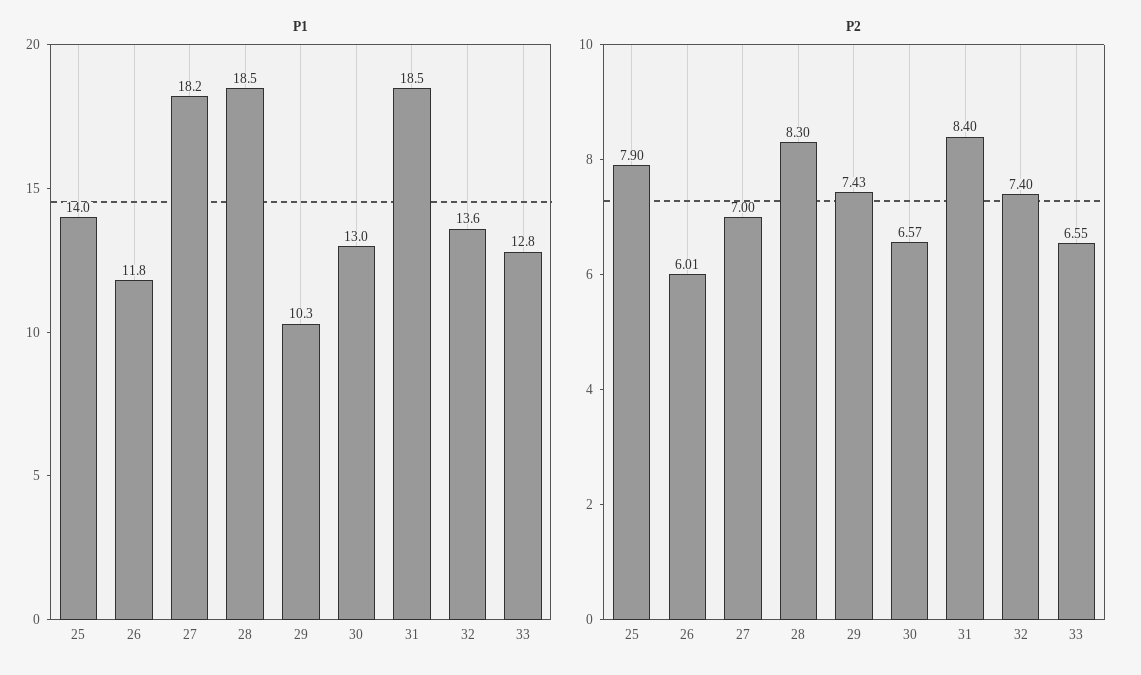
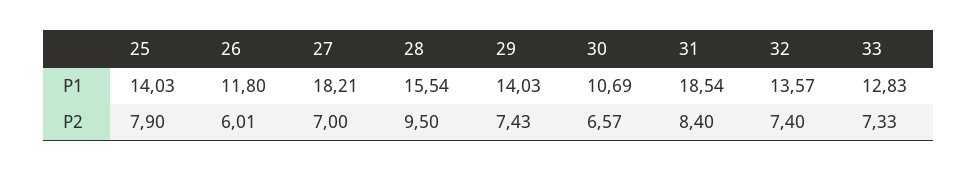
  {
    "P1": {
      "25": 14.03,
      "26": 11.8,
      "27": 18.21,
-     "28": 18.5,
+     "28": 15.54,
-     "29": 10.3,
+     "29": 14.03,
-     "30": 13,
+     "30": 10.69,
      "31": 18.54,
      "32": 13.57,
      "33": 12.83
    },
    "P2": {
      "25": 7.9,
      "26": 6.01,
      "27": 7,
-     "28": 8.3,
+     "28": 9.5,
      "29": 7.43,
      "30": 6.57,
      "31": 8.4,
      "32": 7.4,
-     "33": 6.55
+     "33": 7.33
    }
  }

